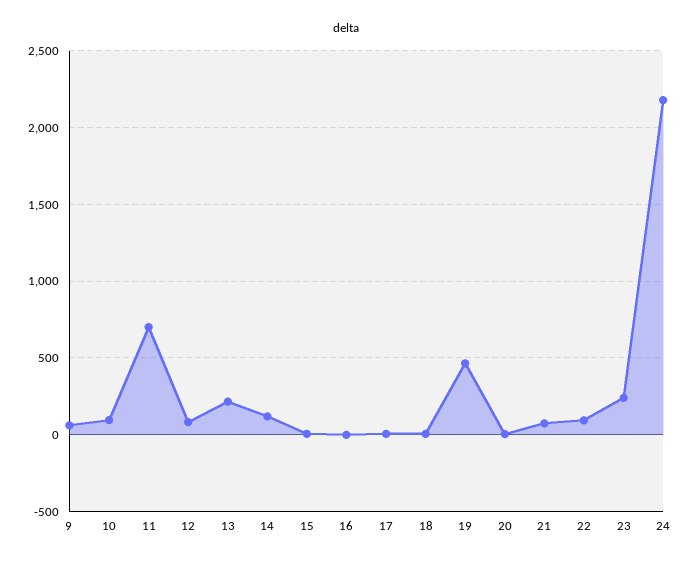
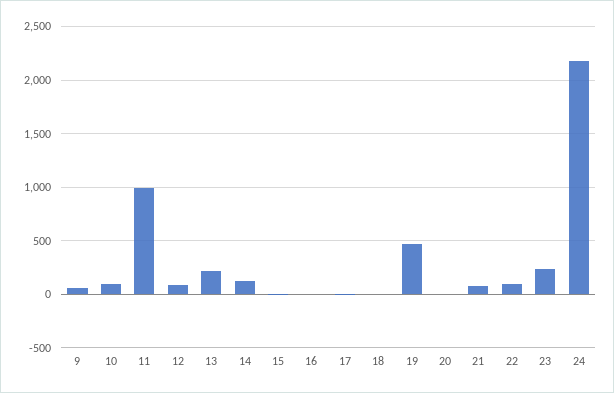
  {
    "9": 50,
    "10": 100,
-   "11": 700,
+   "11": 1000,
    "12": 100,
    "13": 200,
    "14": 100,
    "15": 0,
    "16": 0,
    "17": 0,
    "18": 0,
    "19": 450,
    "20": 0,
    "21": 50,
    "22": 100,
    "23": 250,
    "24": 2200
  }

